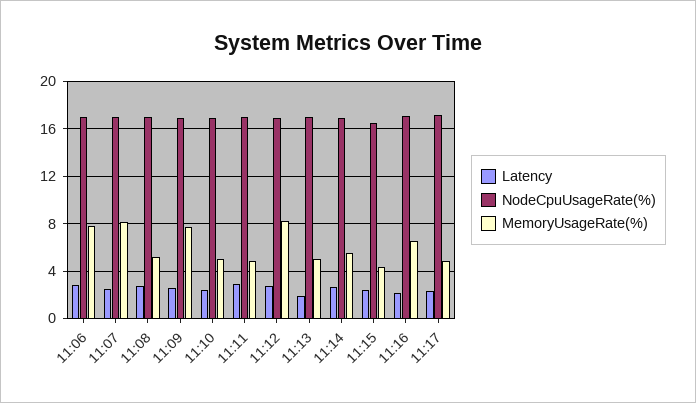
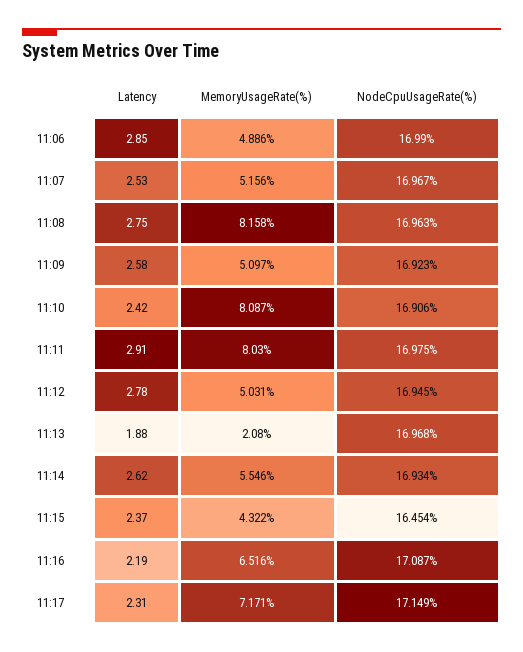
  {
    "Latency": {
      "11:06": 2.85,
      "11:07": 2.53,
      "11:08": 2.75,
      "11:09": 2.58,
      "11:10": 2.42,
      "11:11": 2.91,
      "11:12": 2.78,
      "11:13": 1.88,
      "11:14": 2.62,
      "11:15": 2.37,
      "11:16": 2.19,
      "11:17": 2.31
    },
    "NodeCpuUsageRate(%)": {
      "11:06": 16.99,
      "11:07": 16.967,
      "11:08": 16.963,
      "11:09": 16.923,
      "11:10": 16.906,
      "11:11": 16.975,
      "11:12": 16.945,
      "11:13": 16.968,
      "11:14": 16.934,
      "11:15": 16.454,
      "11:16": 17.087,
      "11:17": 17.149
    },
    "MemoryUsageRate(%)": {
-     "11:06": 8,
+     "11:06": 4.886,
-     "11:07": 8,
+     "11:07": 5.156,
-     "11:08": 5,
+     "11:08": 8.158,
-     "11:09": 8,
+     "11:09": 5.097,
-     "11:10": 5,
+     "11:10": 8.087,
-     "11:11": 5,
+     "11:11": 8.03,
-     "11:12": 8,
+     "11:12": 5.031,
-     "11:13": 5,
+     "11:13": 2.08,
      "11:14": 5.546,
      "11:15": 4.322,
      "11:16": 6.516,
-     "11:17": 5
+     "11:17": 7.171
    }
  }

